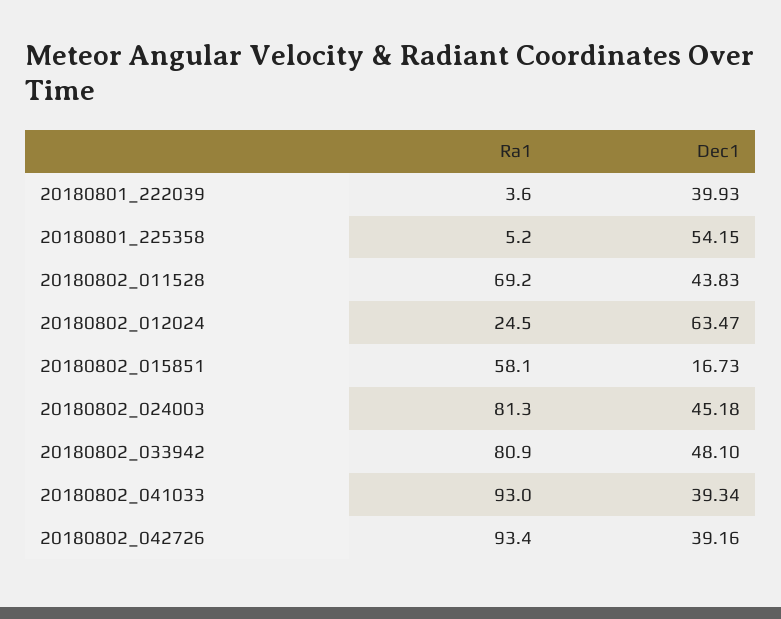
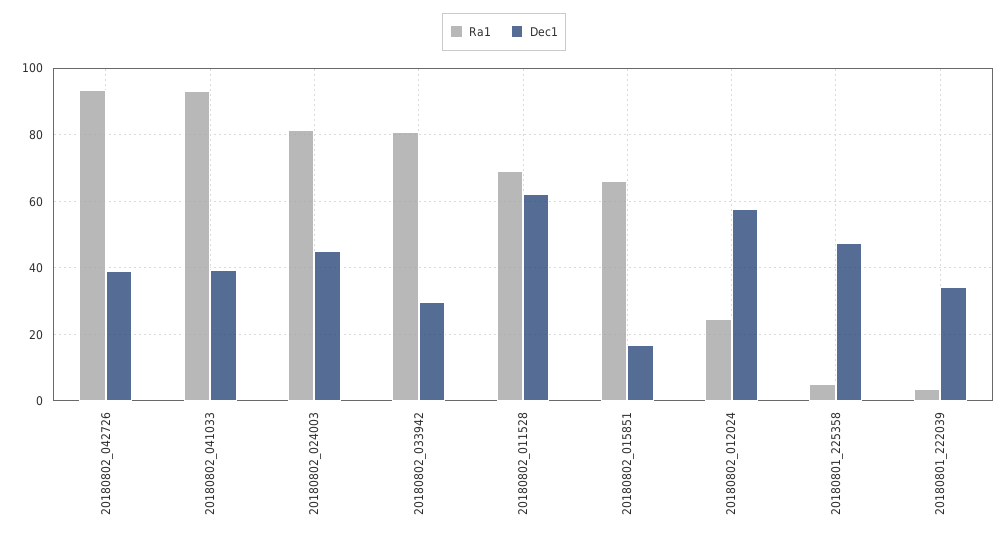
  {
    "Ra1": {
      "20180801_222039": 3.6,
      "20180801_225358": 5.2,
      "20180802_011528": 69.2,
      "20180802_012024": 24.5,
-     "20180802_015851": 58.1,
+     "20180802_015851": 66,
      "20180802_024003": 81.3,
      "20180802_033942": 80.9,
      "20180802_041033": 93,
      "20180802_042726": 93.4
    },
    "Dec1": {
-     "20180801_222039": 39.93,
+     "20180801_222039": 34,
-     "20180801_225358": 54.15,
+     "20180801_225358": 48,
-     "20180802_011528": 43.83,
+     "20180802_011528": 62,
-     "20180802_012024": 63.47,
+     "20180802_012024": 58,
      "20180802_015851": 16.73,
      "20180802_024003": 45.18,
-     "20180802_033942": 48.1,
+     "20180802_033942": 30,
      "20180802_041033": 39.34,
      "20180802_042726": 39.16
    }
  }

